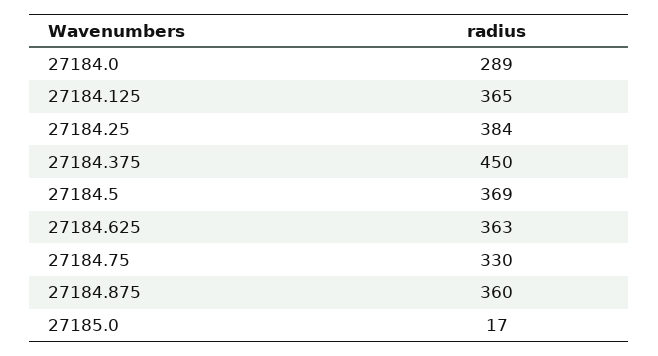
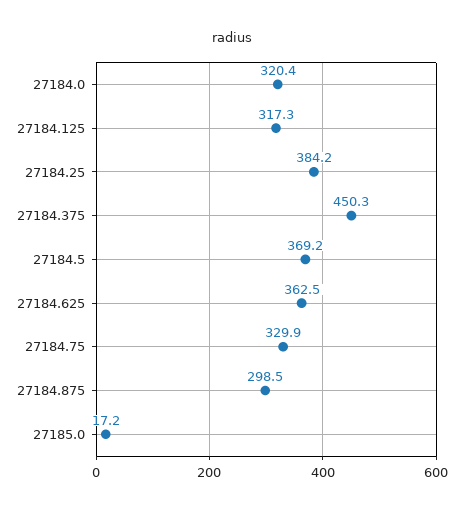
  {
-   "27184.0": 289,
+   "27184.0": 320.4,
-   "27184.125": 365,
+   "27184.125": 317.3,
    "27184.25": 384.2,
    "27184.375": 450.3,
    "27184.5": 369.2,
    "27184.625": 362.5,
    "27184.75": 329.9,
-   "27184.875": 360,
+   "27184.875": 298.5,
    "27185.0": 17.2
  }

